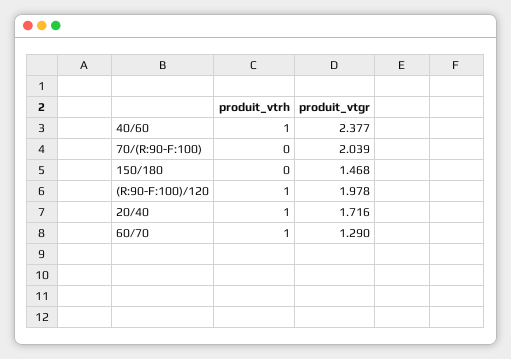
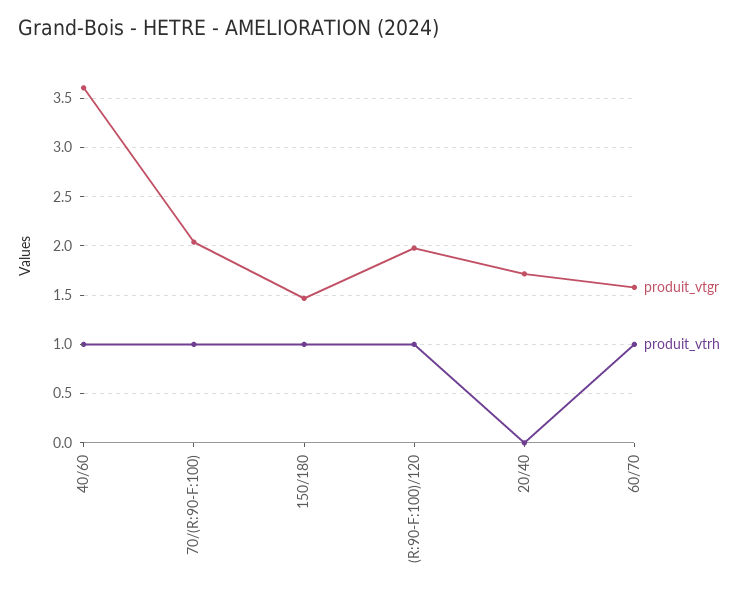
  {
    "produit_vtrh": {
      "40/60": 1,
-     "70/(R:90-F:100)": 0,
+     "70/(R:90-F:100)": 1,
-     "150/180": 0,
+     "150/180": 1,
      "(R:90-F:100)/120": 1,
-     "20/40": 1,
+     "20/40": 0,
      "60/70": 1
    },
    "produit_vtgr": {
-     "40/60": 2.377,
+     "40/60": 3.6,
      "70/(R:90-F:100)": 2.039,
      "150/180": 1.468,
      "(R:90-F:100)/120": 1.978,
      "20/40": 1.716,
-     "60/70": 1.29
+     "60/70": 1.6
    }
  }

